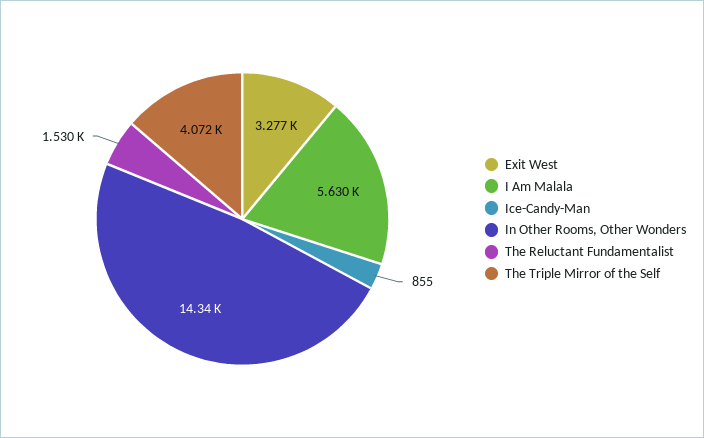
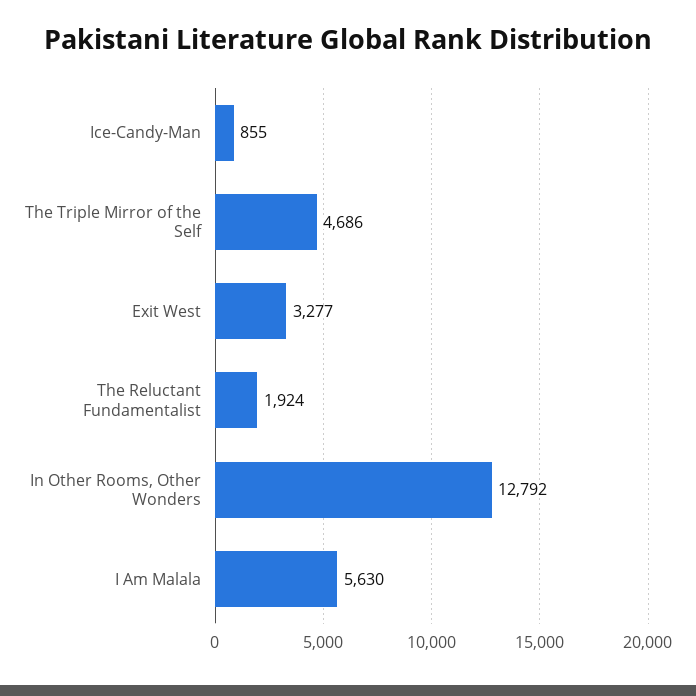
  {
    "Exit West": 3277,
    "I Am Malala": 5630,
    "Ice-Candy-Man": 855,
-   "In Other Rooms, Other Wonders": 14340,
+   "In Other Rooms, Other Wonders": 12792,
-   "The Reluctant Fundamentalist": 1530,
+   "The Reluctant Fundamentalist": 1924,
-   "The Triple Mirror of the Self": 4072
+   "The Triple Mirror of the Self": 4686
  }

